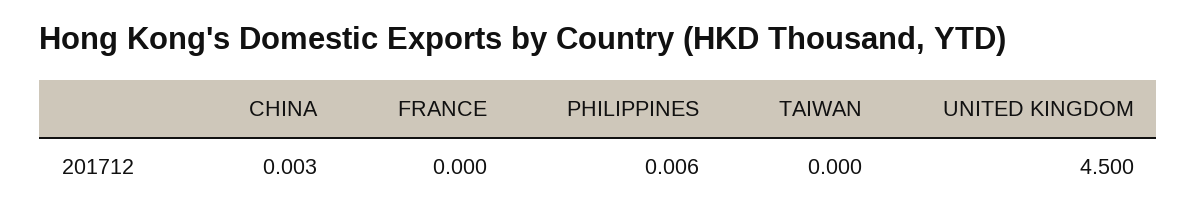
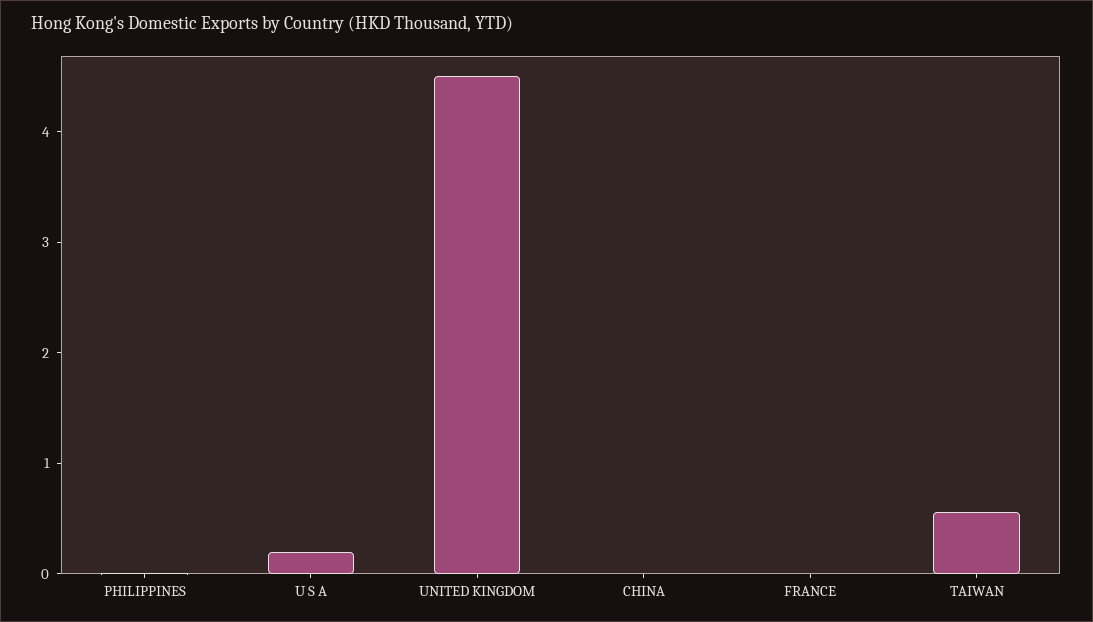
  {
    "CHINA": 0.003,
    "FRANCE": 0,
    "PHILIPPINES": 0.006,
-   "TAIWAN": 0,
+   "TAIWAN": 0.6,
-   "UNITED KINGDOM": 4.5
+   "UNITED KINGDOM": 4.5,
+   "U S A": 0.2
  }

